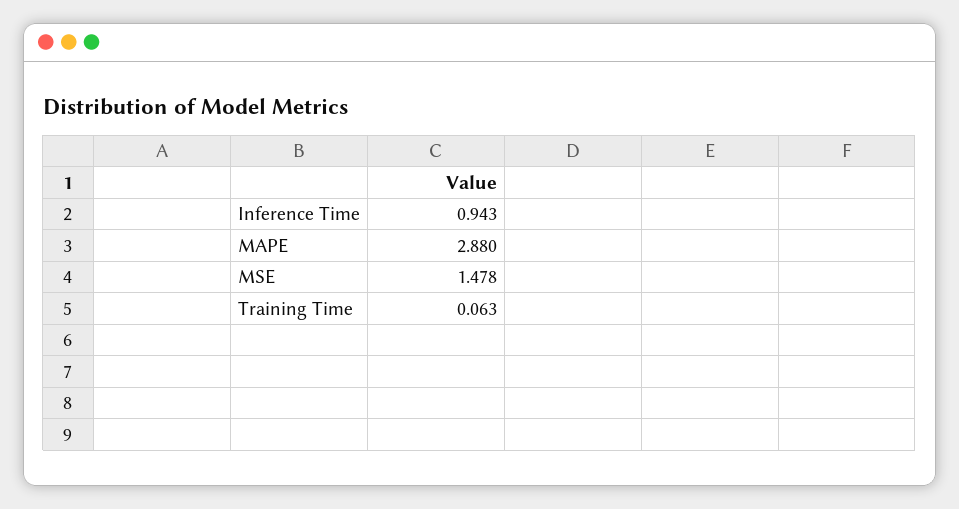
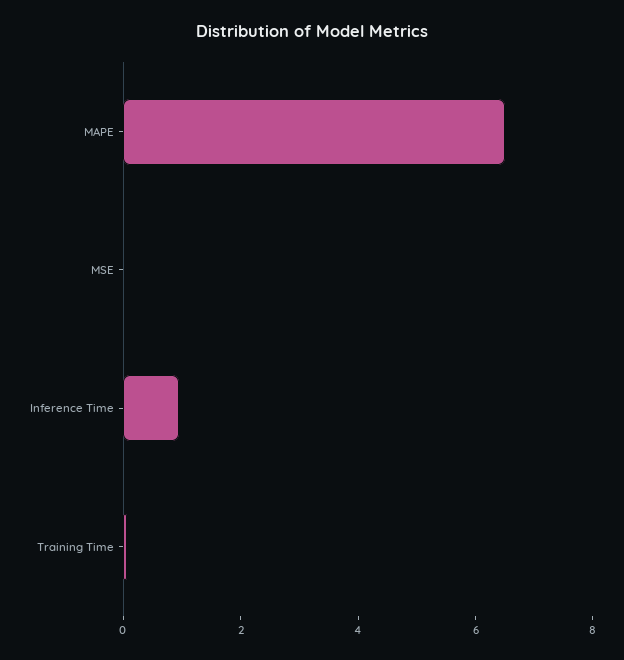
  {
    "Inference Time": 0.943,
-   "MAPE": 2.88,
+   "MAPE": 6.5,
-   "MSE": 1.478,
+   "MSE": 0,
    "Training Time": 0.063
  }

